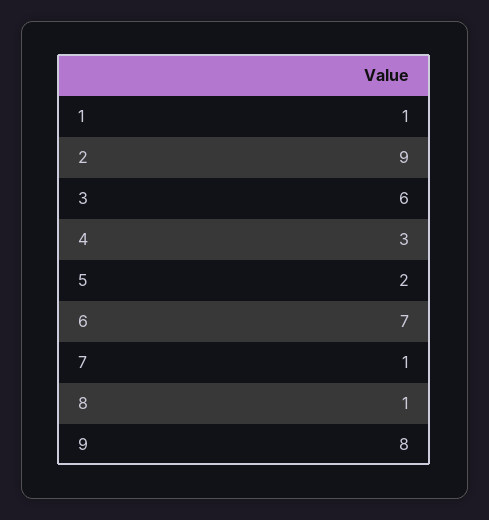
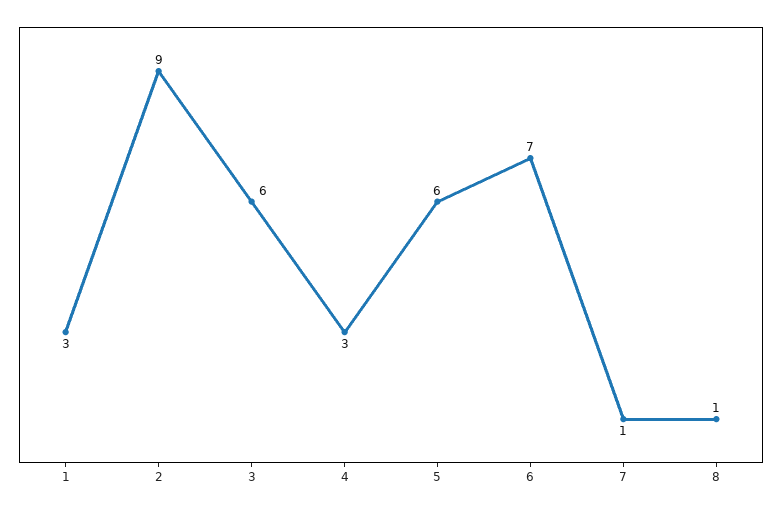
  {
-   "1": 1,
+   "1": 3,
    "2": 9,
    "3": 6,
    "4": 3,
-   "5": 2,
+   "5": 6,
    "6": 7,
    "7": 1,
-   "8": 1,
+   "8": 1
-   "9": 8
  }

